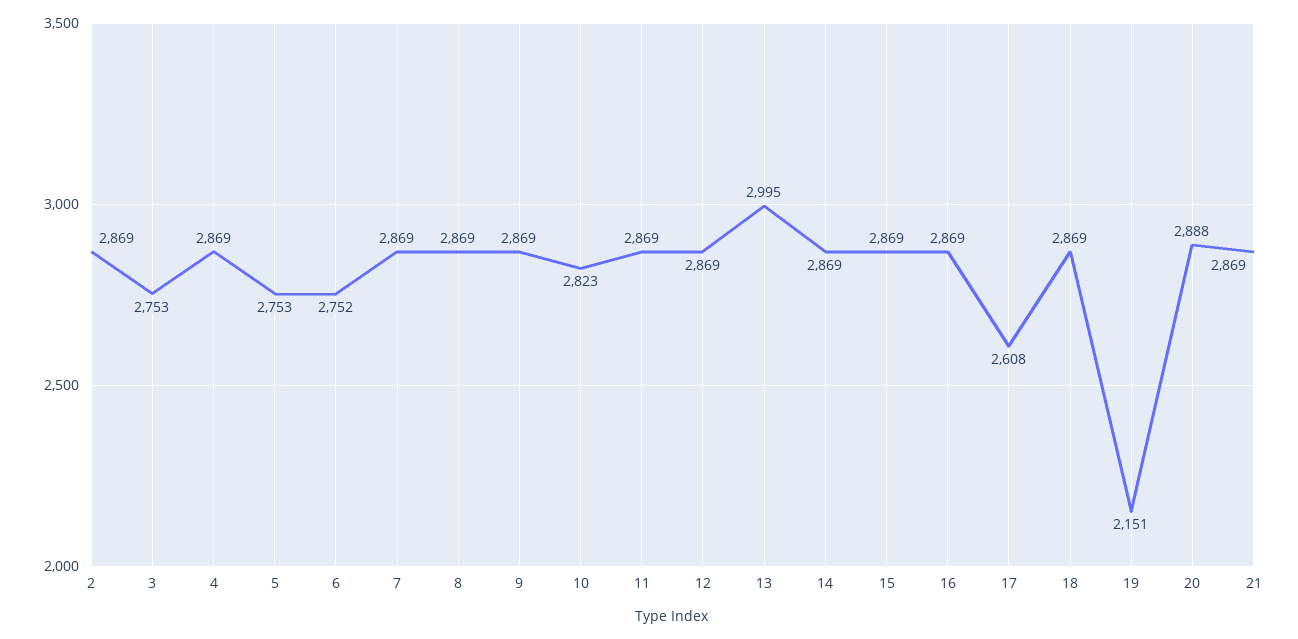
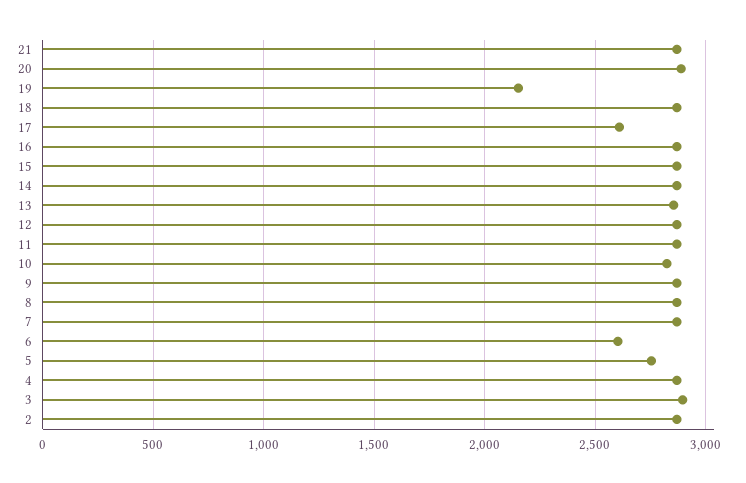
  {
    "2": 2869,
-   "3": 2753,
+   "3": 2900,
    "4": 2869,
    "5": 2753,
-   "6": 2752,
+   "6": 2600,
    "7": 2869,
    "8": 2869,
    "9": 2869,
    "10": 2823,
    "11": 2869,
    "12": 2869,
-   "13": 2995,
+   "13": 2850,
    "14": 2869,
    "15": 2869,
    "16": 2869,
    "17": 2608,
    "18": 2869,
    "19": 2151,
    "20": 2888,
    "21": 2869
  }

